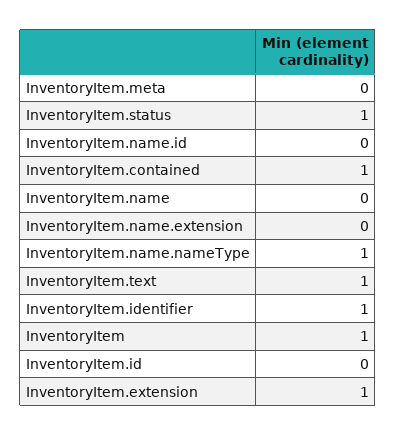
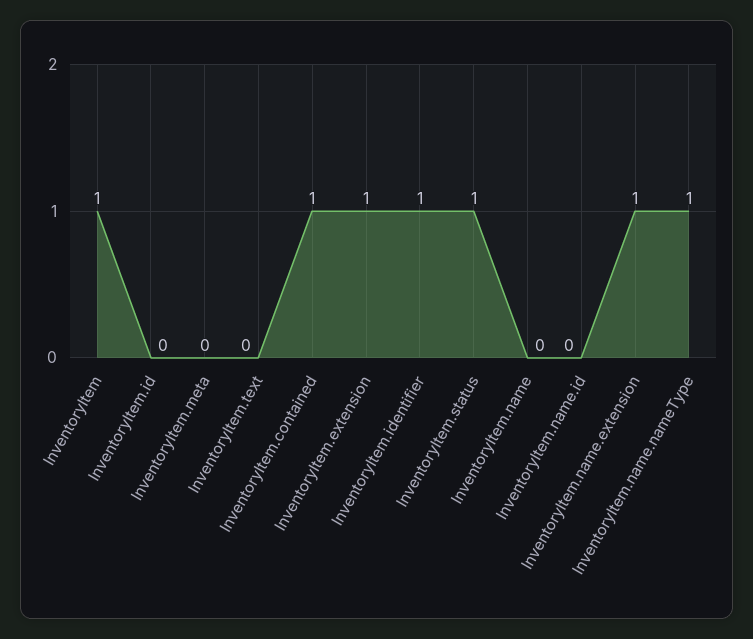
  {
    "InventoryItem.meta": 0,
    "InventoryItem.status": 1,
    "InventoryItem.name.id": 0,
    "InventoryItem.contained": 1,
    "InventoryItem.name": 0,
-   "InventoryItem.name.extension": 0,
+   "InventoryItem.name.extension": 1,
    "InventoryItem.name.nameType": 1,
-   "InventoryItem.text": 1,
+   "InventoryItem.text": 0,
    "InventoryItem.identifier": 1,
    "InventoryItem": 1,
    "InventoryItem.id": 0,
    "InventoryItem.extension": 1
  }

